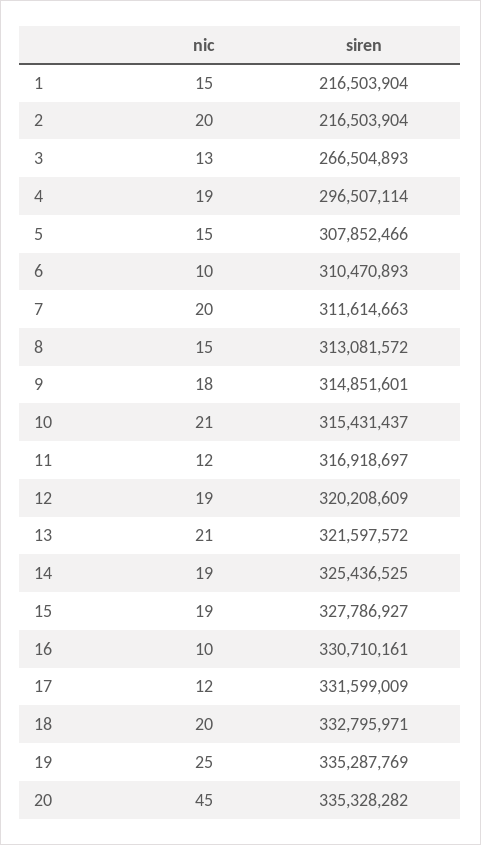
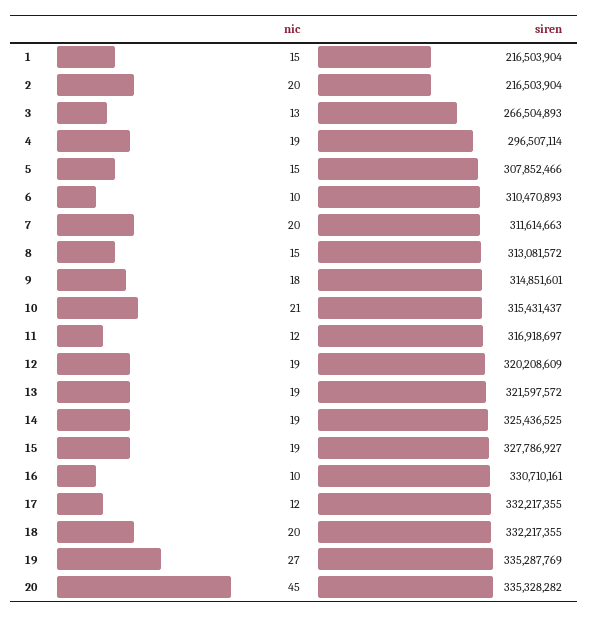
  {
    "nic": {
      "1": 15,
      "2": 20,
      "3": 13,
      "4": 19,
      "5": 15,
      "6": 10,
      "7": 20,
      "8": 15,
      "9": 18,
      "10": 21,
      "11": 12,
      "12": 19,
-     "13": 21,
+     "13": 19,
      "14": 19,
      "15": 19,
      "16": 10,
      "17": 12,
      "18": 20,
-     "19": 25,
+     "19": 27,
      "20": 45
    },
    "siren": {
      "1": 216503904,
      "2": 216503904,
      "3": 266504893,
      "4": 296507114,
      "5": 307852466,
      "6": 310470893,
      "7": 311614663,
      "8": 313081572,
      "9": 314851601,
      "10": 315431437,
      "11": 316918697,
      "12": 320208609,
      "13": 321597572,
      "14": 325436525,
      "15": 327786927,
      "16": 330710161,
-     "17": 331599009,
+     "17": 332217355,
-     "18": 332795971,
+     "18": 332217355,
      "19": 335287769,
      "20": 335328282
    }
  }

